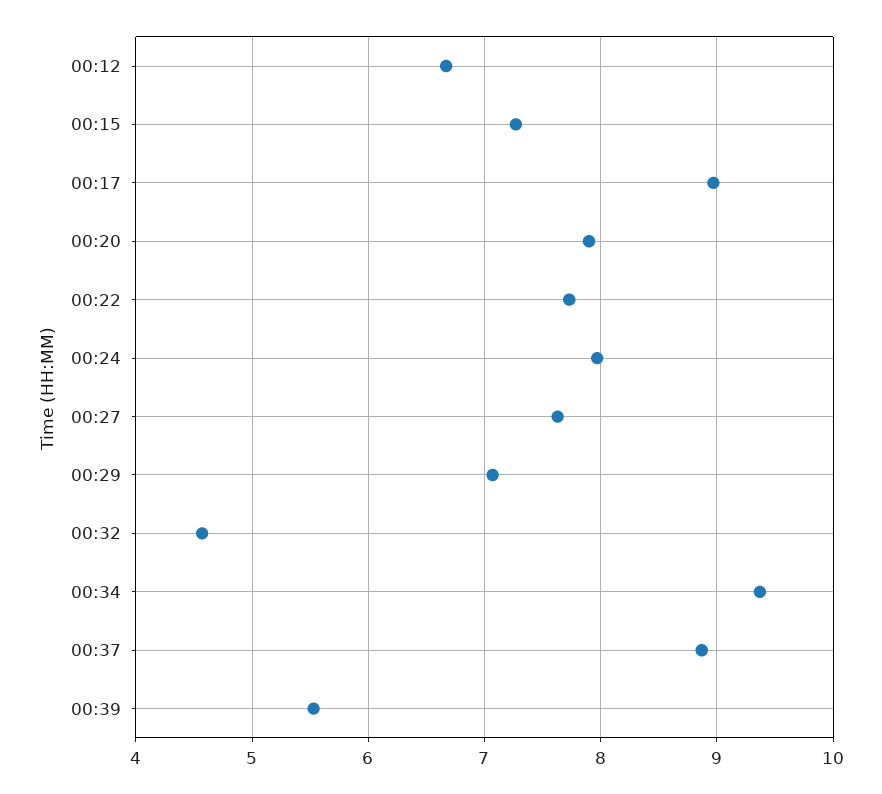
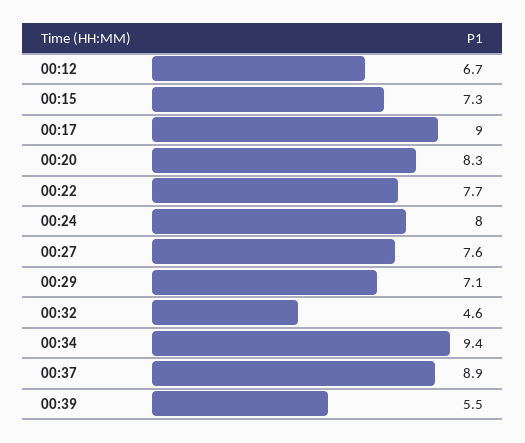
  {
    "00:12": 6.7,
    "00:15": 7.3,
    "00:17": 9,
-   "00:20": 7.9,
+   "00:20": 8.3,
    "00:22": 7.7,
    "00:24": 8,
    "00:27": 7.6,
    "00:29": 7.1,
    "00:32": 4.6,
    "00:34": 9.4,
    "00:37": 8.9,
    "00:39": 5.5
  }

